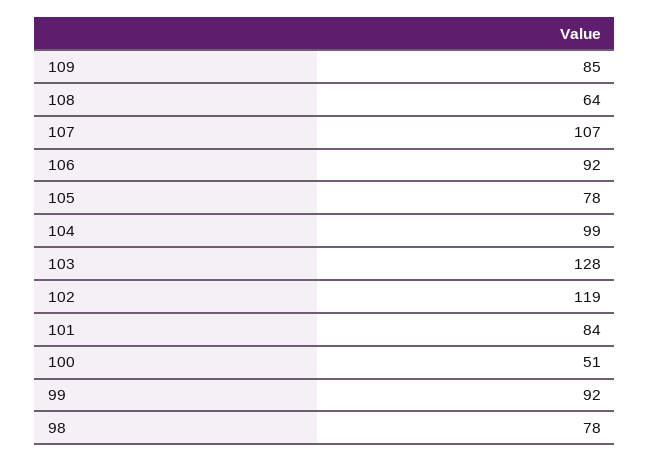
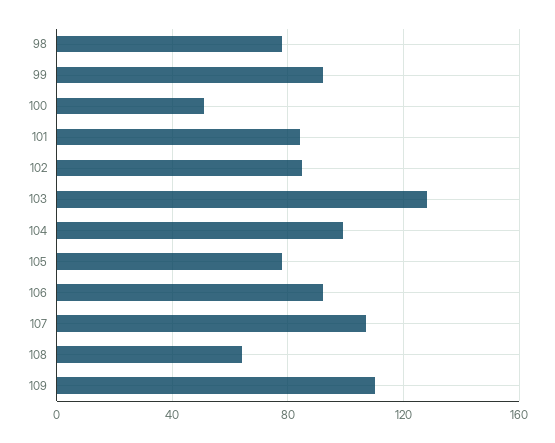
  {
-   "109": 85,
+   "109": 110,
    "108": 64,
    "107": 107,
    "106": 92,
    "105": 78,
    "104": 99,
    "103": 128,
-   "102": 119,
+   "102": 85,
    "101": 84,
    "100": 51,
    "99": 92,
    "98": 78
  }

